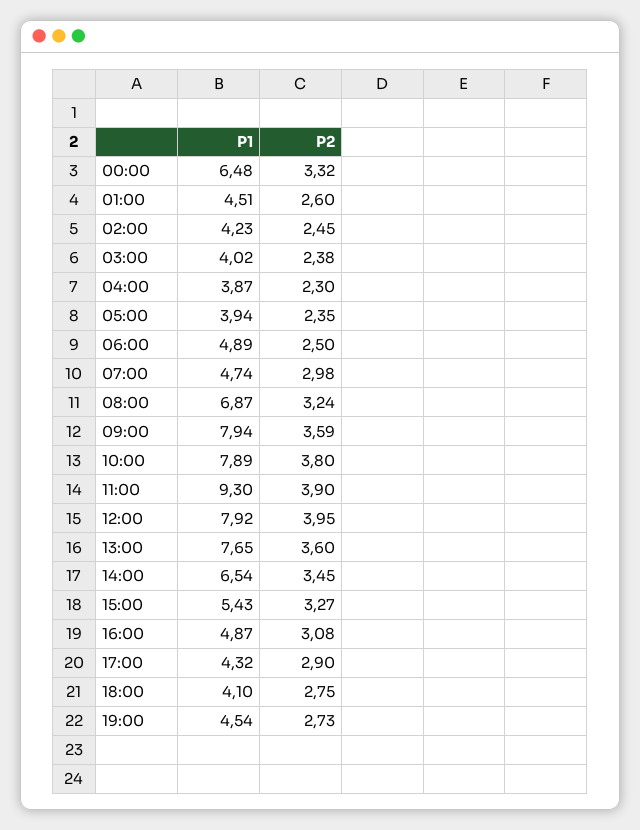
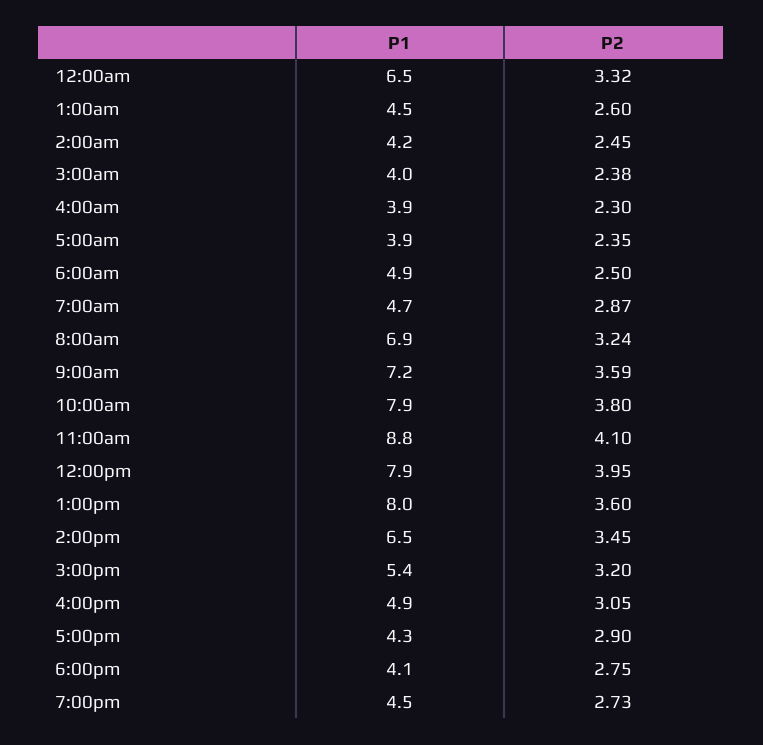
  {
    "P1": {
      "00:00": 6.48,
      "01:00": 4.51,
      "02:00": 4.23,
      "03:00": 4.02,
      "04:00": 3.87,
      "05:00": 3.94,
      "06:00": 4.89,
      "07:00": 4.74,
      "08:00": 6.87,
-     "09:00": 7.94,
+     "09:00": 7.2,
      "10:00": 7.89,
-     "11:00": 9.3,
+     "11:00": 8.8,
      "12:00": 7.92,
-     "13:00": 7.65,
+     "13:00": 8,
      "14:00": 6.54,
      "15:00": 5.43,
      "16:00": 4.87,
      "17:00": 4.32,
      "18:00": 4.1,
      "19:00": 4.54
    },
    "P2": {
      "00:00": 3.32,
      "01:00": 2.6,
      "02:00": 2.45,
      "03:00": 2.38,
      "04:00": 2.3,
      "05:00": 2.35,
      "06:00": 2.5,
-     "07:00": 2.98,
+     "07:00": 2.87,
      "08:00": 3.24,
      "09:00": 3.59,
      "10:00": 3.8,
-     "11:00": 3.9,
+     "11:00": 4.1,
      "12:00": 3.95,
      "13:00": 3.6,
      "14:00": 3.45,
-     "15:00": 3.27,
+     "15:00": 3.2,
-     "16:00": 3.08,
+     "16:00": 3.05,
      "17:00": 2.9,
      "18:00": 2.75,
      "19:00": 2.73
    }
  }

